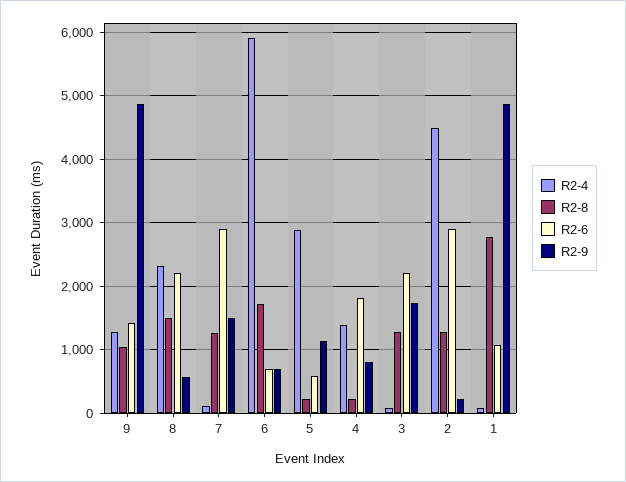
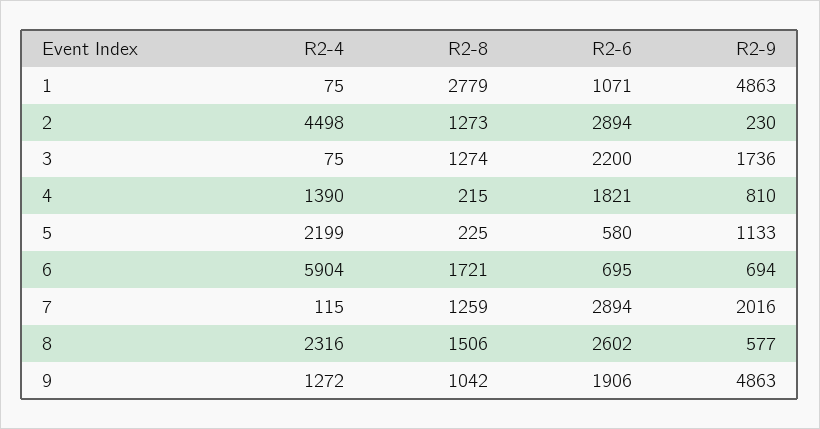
  {
    "R2-4": {
      "9": 1272,
      "8": 2316,
      "7": 115,
      "6": 5904,
-     "5": 2900,
+     "5": 2199,
      "4": 1390,
      "3": 75,
      "2": 4498,
      "1": 75
    },
    "R2-8": {
      "9": 1042,
      "8": 1506,
      "7": 1259,
      "6": 1721,
      "5": 225,
      "4": 215,
      "3": 1274,
      "2": 1273,
      "1": 2779
    },
    "R2-6": {
-     "9": 1400,
+     "9": 1906,
-     "8": 2200,
+     "8": 2602,
      "7": 2894,
      "6": 695,
      "5": 580,
      "4": 1821,
      "3": 2200,
      "2": 2894,
      "1": 1071
    },
    "R2-9": {
      "9": 4863,
      "8": 577,
-     "7": 1500,
+     "7": 2016,
      "6": 694,
      "5": 1133,
      "4": 810,
      "3": 1736,
      "2": 230,
      "1": 4863
    }
  }

